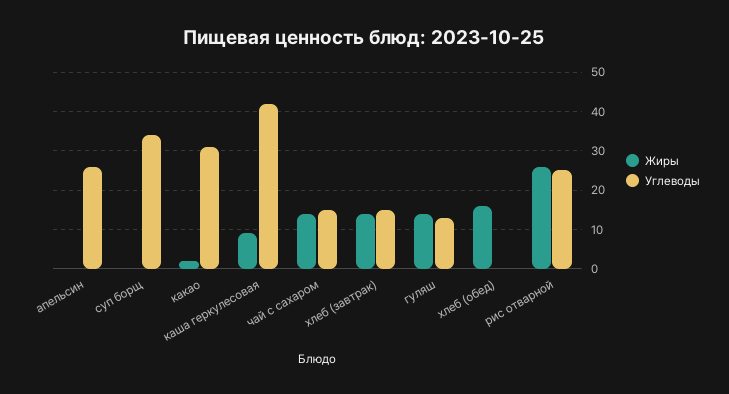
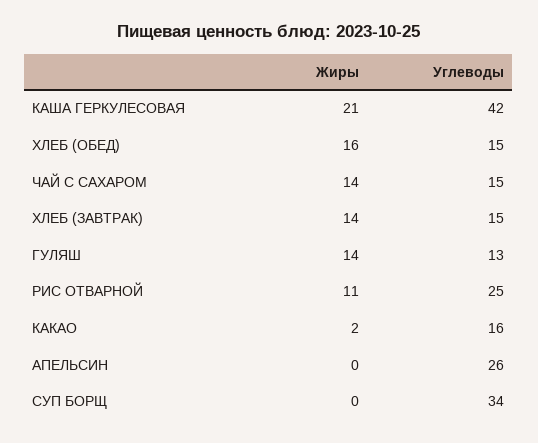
  {
    "Жиры": {
      "апельсин": 0,
      "суп борщ": 0,
      "какао": 2,
-     "каша геркулесовая": 10,
+     "каша геркулесовая": 21,
      "чай с сахаром": 14,
      "хлеб (завтрак)": 14,
      "гуляш": 14,
      "хлеб (обед)": 16,
-     "рис отварной": 25
+     "рис отварной": 11
    },
    "Углеводы": {
      "апельсин": 26,
      "суп борщ": 34,
-     "какао": 30,
+     "какао": 16,
      "каша геркулесовая": 42,
      "чай с сахаром": 15,
      "хлеб (завтрак)": 15,
      "гуляш": 13,
-     "хлеб (обед)": 0,
+     "хлеб (обед)": 15,
      "рис отварной": 25
    }
  }

